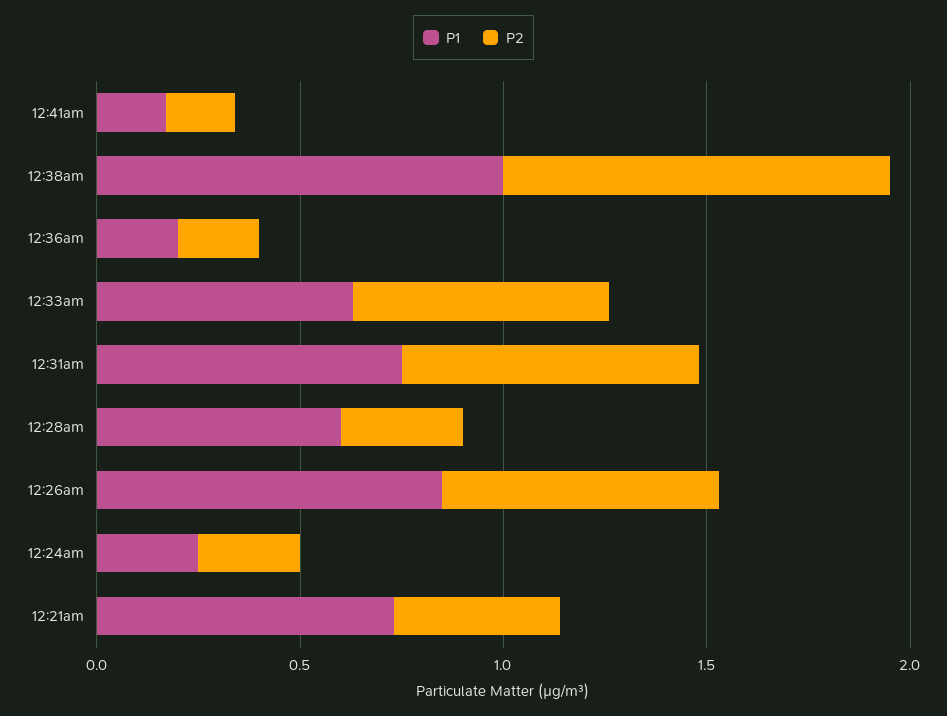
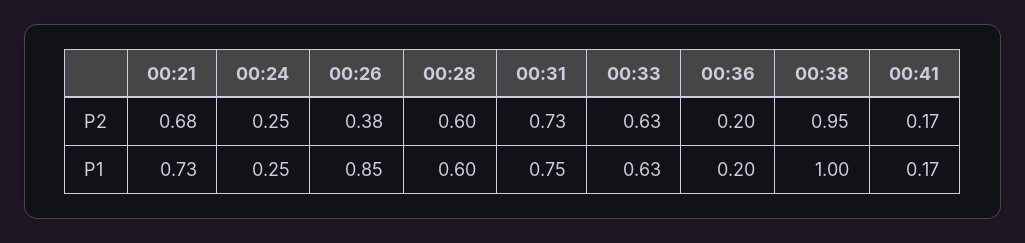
  {
    "P1": {
      "12:41am": 0.17,
      "12:38am": 1,
      "12:36am": 0.2,
      "12:33am": 0.63,
      "12:31am": 0.75,
      "12:28am": 0.6,
      "12:26am": 0.85,
      "12:24am": 0.25,
      "12:21am": 0.73
    },
    "P2": {
      "12:41am": 0.17,
      "12:38am": 0.95,
      "12:36am": 0.2,
      "12:33am": 0.63,
      "12:31am": 0.73,
-     "12:28am": 0.3,
+     "12:28am": 0.6,
-     "12:26am": 0.7,
+     "12:26am": 0.38,
      "12:24am": 0.25,
-     "12:21am": 0.4
+     "12:21am": 0.68
    }
  }

